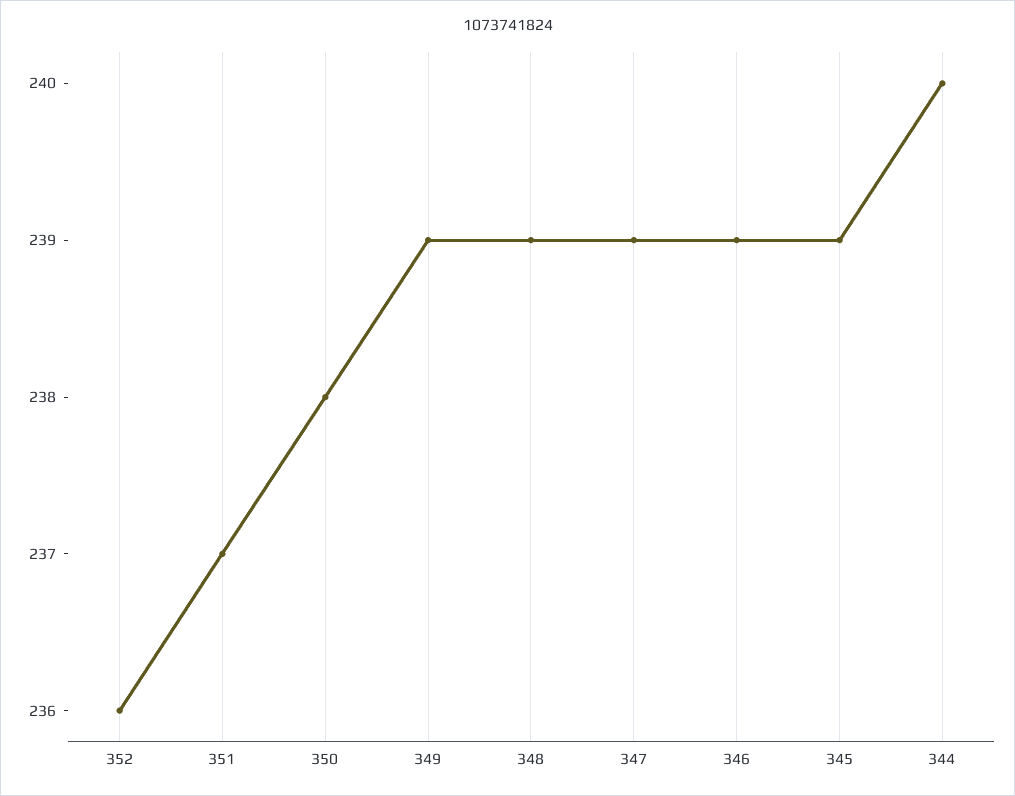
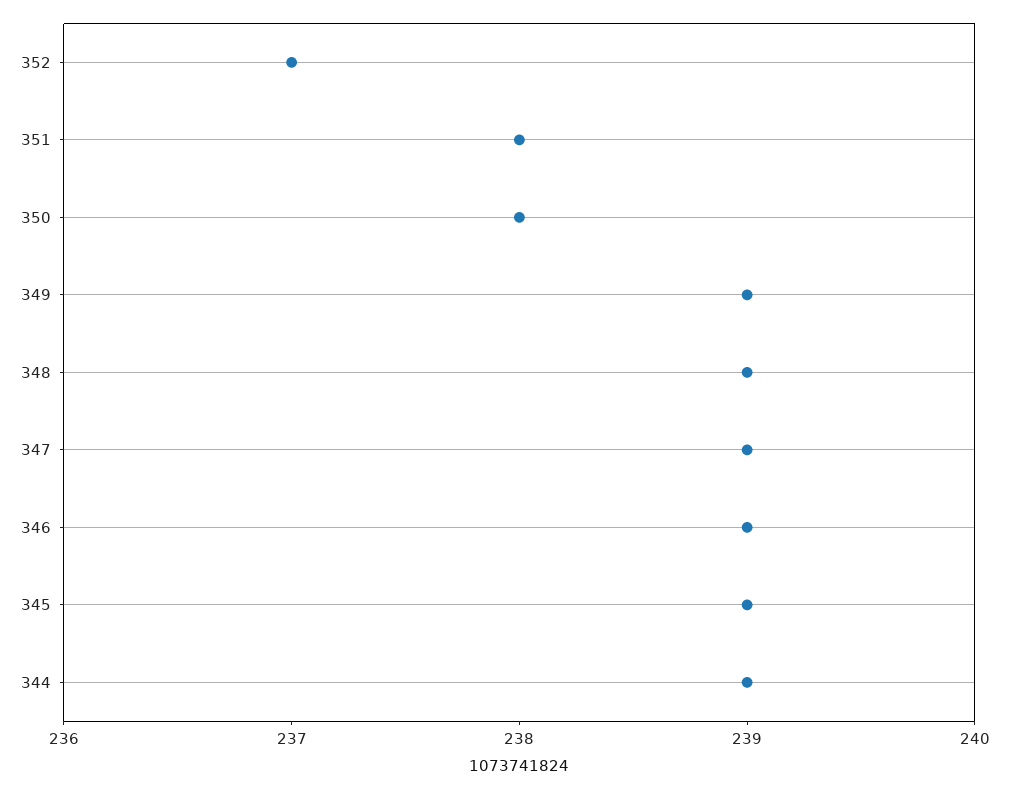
  {
-   "352": 236,
+   "352": 237,
-   "351": 237,
+   "351": 238,
    "350": 238,
    "349": 239,
    "348": 239,
    "347": 239,
    "346": 239,
    "345": 239,
-   "344": 240
+   "344": 239
  }

